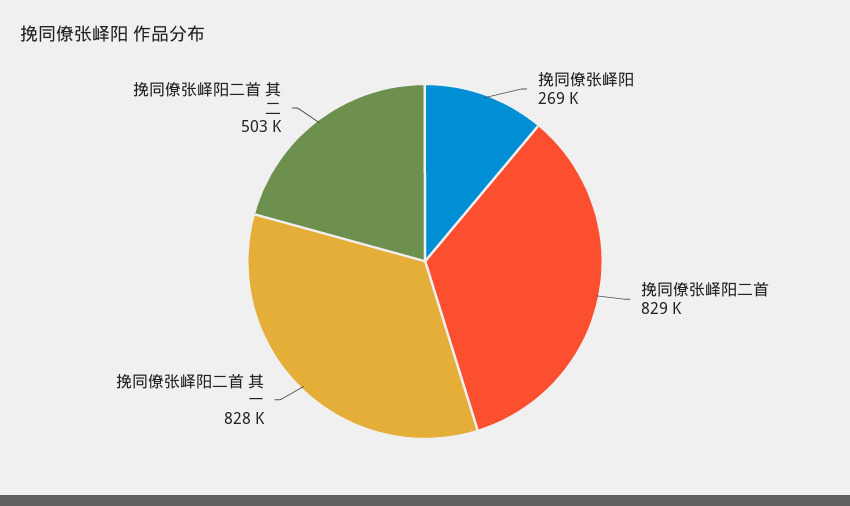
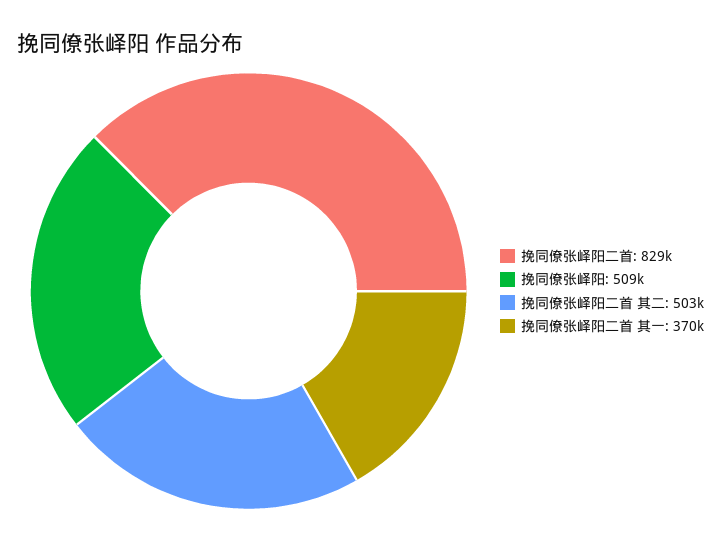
  {
-   "挽同僚张峄阳": 269000,
+   "挽同僚张峄阳": 509000,
    "挽同僚张峄阳二首": 829000,
-   "挽同僚张峄阳二首 其一": 828000,
+   "挽同僚张峄阳二首 其一": 370000,
    "挽同僚张峄阳二首 其二": 503000
  }

